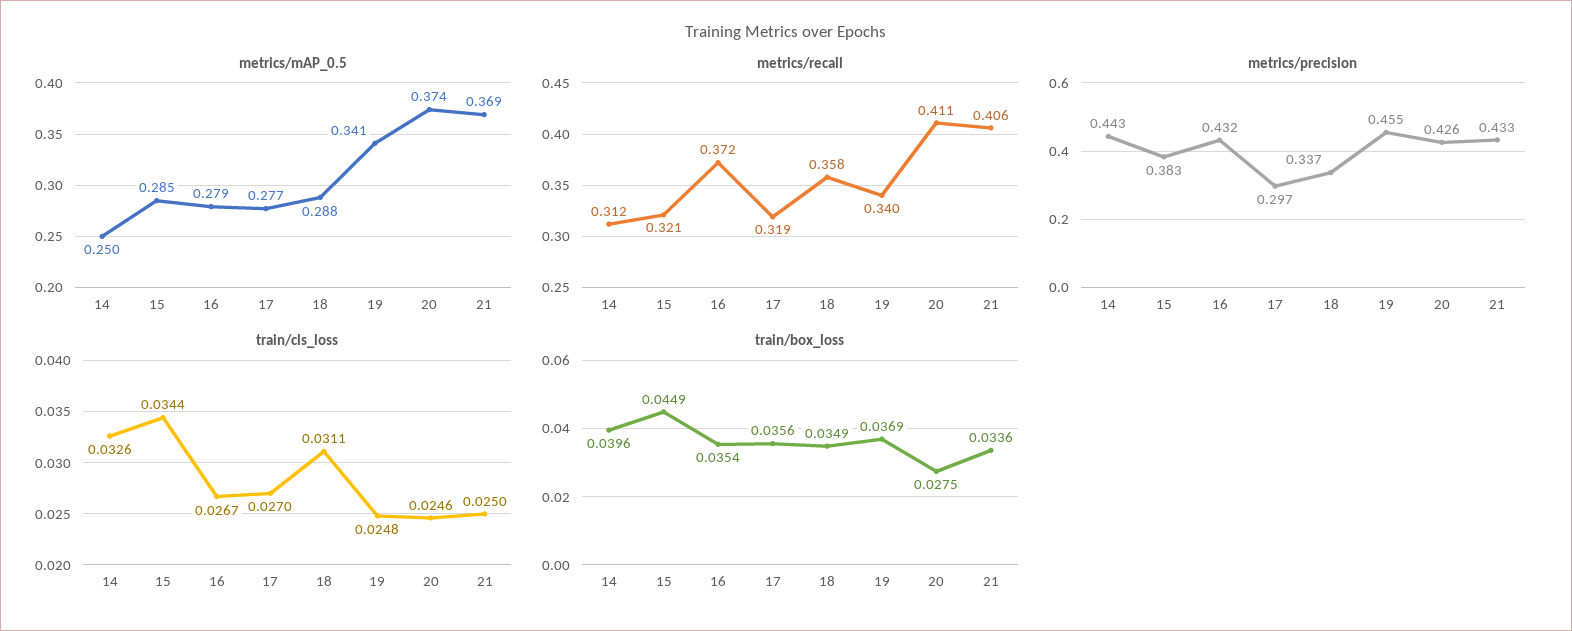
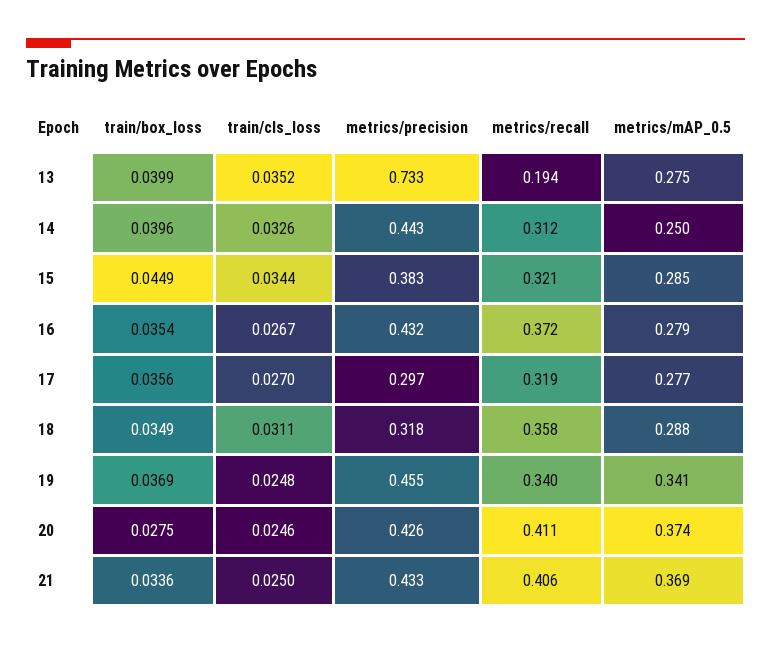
  {
    "metrics/mAP_0.5": {
      "14": 0.25,
      "15": 0.285,
      "16": 0.279,
      "17": 0.277,
      "18": 0.288,
      "19": 0.341,
      "20": 0.374,
-     "21": 0.369
+     "21": 0.369,
+     "13": 0.275
    },
    "metrics/recall": {
      "14": 0.312,
      "15": 0.321,
      "16": 0.372,
      "17": 0.319,
      "18": 0.358,
      "19": 0.34,
      "20": 0.411,
-     "21": 0.406
+     "21": 0.406,
+     "13": 0.194
    },
    "metrics/precision": {
      "14": 0.443,
      "15": 0.383,
      "16": 0.432,
      "17": 0.297,
-     "18": 0.337,
+     "18": 0.318,
      "19": 0.455,
      "20": 0.426,
-     "21": 0.433
+     "21": 0.433,
+     "13": 0.733
    },
    "train/cls_loss": {
      "14": 0.0326,
      "15": 0.0344,
      "16": 0.0267,
      "17": 0.027,
      "18": 0.0311,
      "19": 0.0248,
      "20": 0.0246,
-     "21": 0.025
+     "21": 0.025,
+     "13": 0.0352
    },
    "train/box_loss": {
      "14": 0.0396,
      "15": 0.0449,
      "16": 0.0354,
      "17": 0.0356,
      "18": 0.0349,
      "19": 0.0369,
      "20": 0.0275,
-     "21": 0.0336
+     "21": 0.0336,
+     "13": 0.0399
    }
  }

